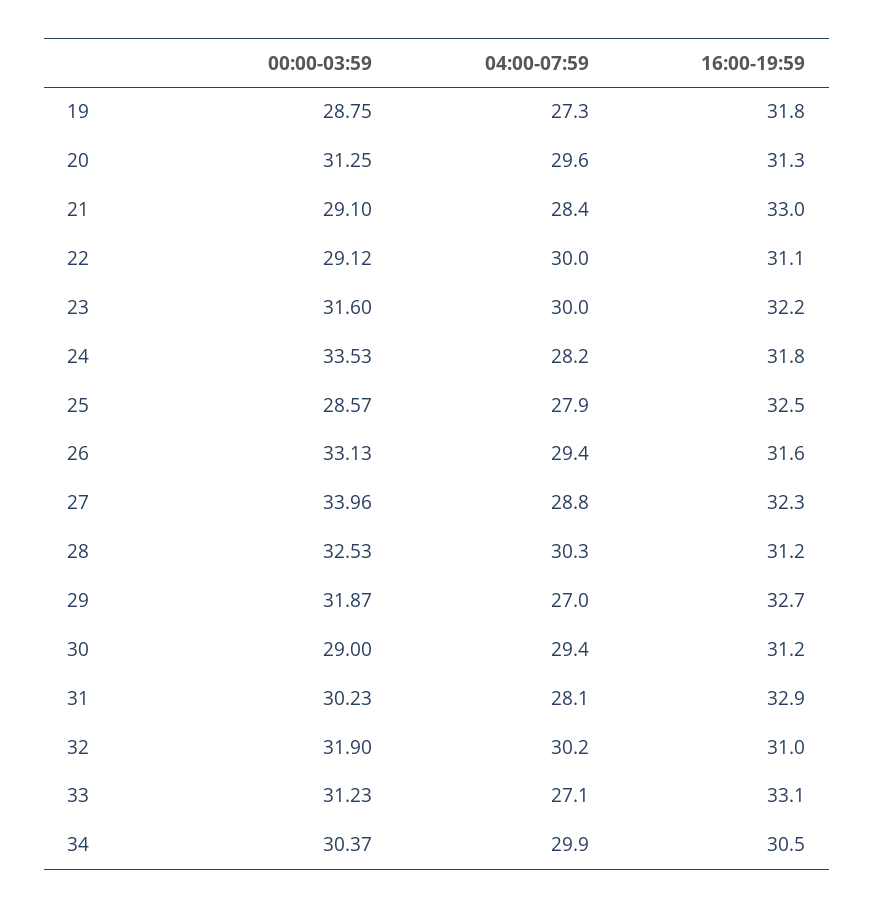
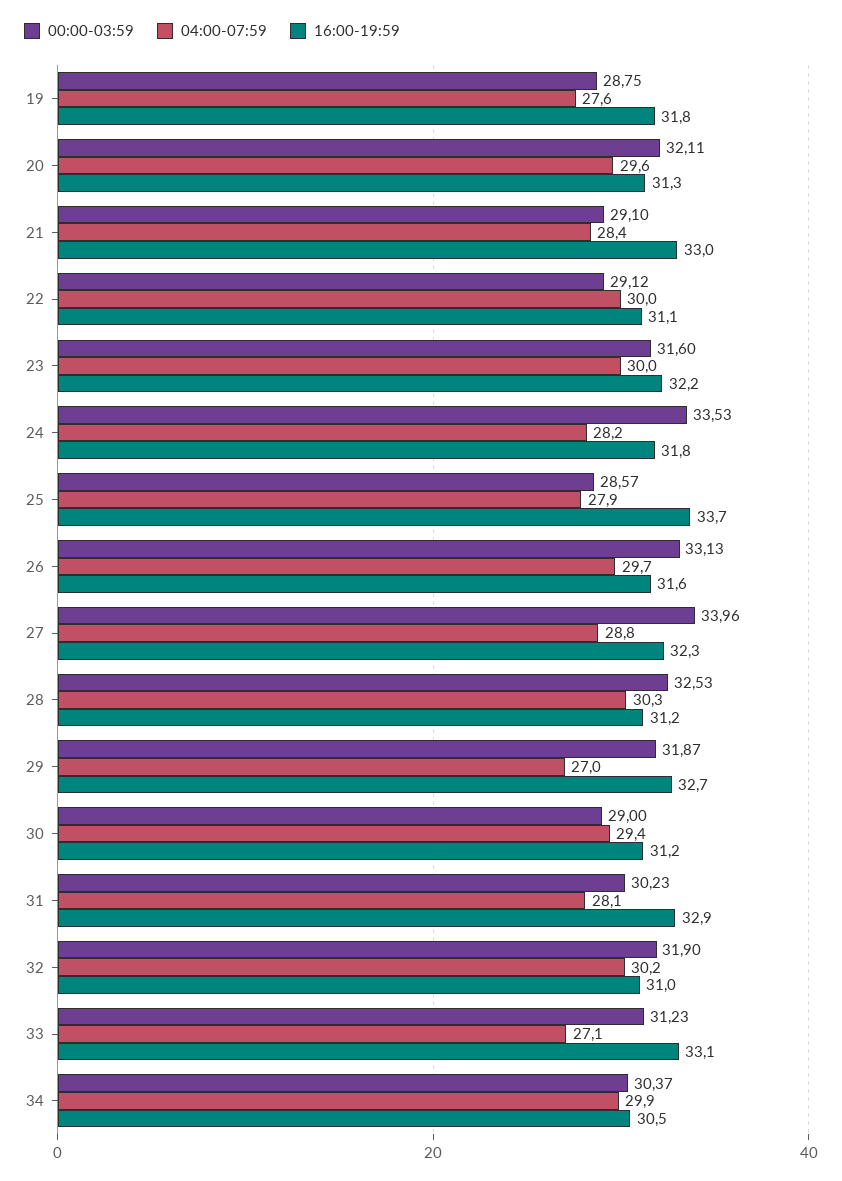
  {
    "00:00-03:59": {
      "19": 28.75,
-     "20": 31.25,
+     "20": 32.11,
      "21": 29.1,
      "22": 29.12,
      "23": 31.6,
      "24": 33.53,
      "25": 28.57,
      "26": 33.13,
      "27": 33.96,
      "28": 32.53,
      "29": 31.87,
      "30": 29,
      "31": 30.23,
      "32": 31.9,
      "33": 31.23,
      "34": 30.37
    },
    "04:00-07:59": {
-     "19": 27.3,
+     "19": 27.6,
      "20": 29.6,
      "21": 28.4,
      "22": 30,
      "23": 30,
      "24": 28.2,
      "25": 27.9,
-     "26": 29.4,
+     "26": 29.7,
      "27": 28.8,
      "28": 30.3,
      "29": 27,
      "30": 29.4,
      "31": 28.1,
      "32": 30.2,
      "33": 27.1,
      "34": 29.9
    },
    "16:00-19:59": {
      "19": 31.8,
      "20": 31.3,
      "21": 33,
      "22": 31.1,
      "23": 32.2,
      "24": 31.8,
-     "25": 32.5,
+     "25": 33.7,
      "26": 31.6,
      "27": 32.3,
      "28": 31.2,
      "29": 32.7,
      "30": 31.2,
      "31": 32.9,
      "32": 31,
      "33": 33.1,
      "34": 30.5
    }
  }

